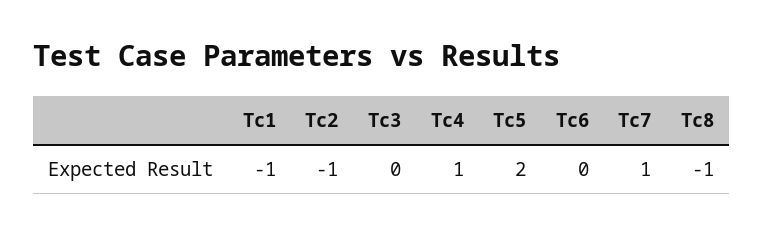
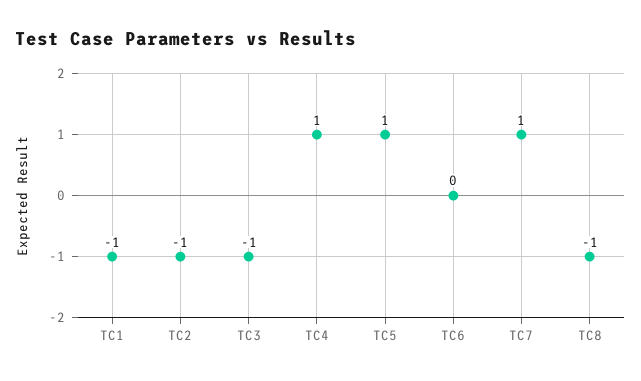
  {
    "Tc1": -1,
    "Tc2": -1,
-   "Tc3": 0,
+   "Tc3": -1,
    "Tc4": 1,
-   "Tc5": 2,
+   "Tc5": 1,
    "Tc6": 0,
    "Tc7": 1,
    "Tc8": -1
  }

